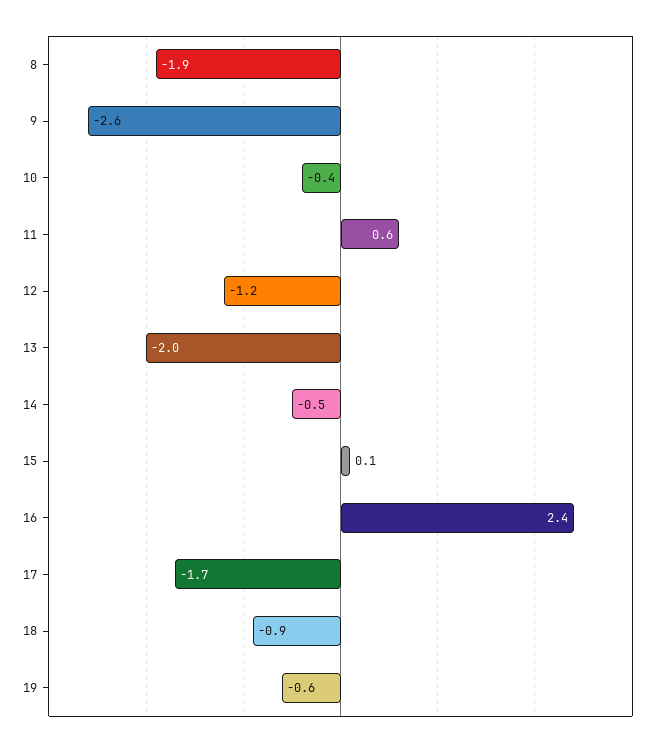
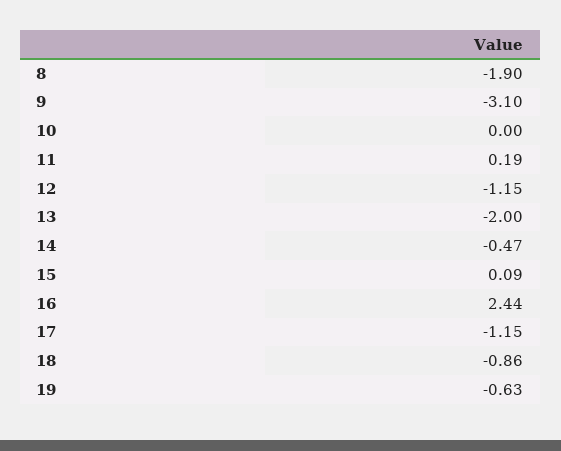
  {
    "8": -1.9,
-   "9": -2.6,
+   "9": -3.1,
-   "10": -0.4,
+   "10": 0,
-   "11": 0.6,
+   "11": 0.19,
    "12": -1.15,
    "13": -2,
    "14": -0.47,
    "15": 0.09,
    "16": 2.44,
-   "17": -1.7,
+   "17": -1.15,
    "18": -0.86,
    "19": -0.63
  }

